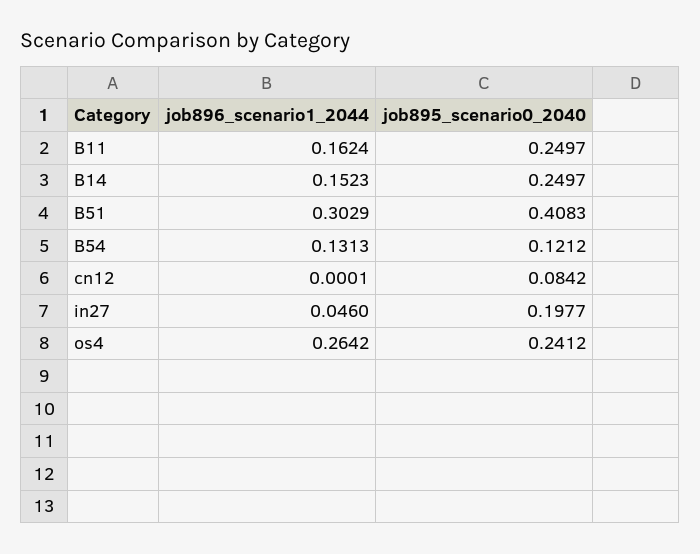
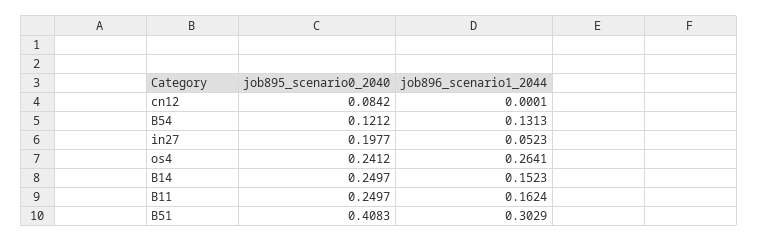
  {
    "job896_scenario1_2044": {
      "B11": 0.1624,
      "B14": 0.1523,
      "B51": 0.3029,
      "B54": 0.1313,
      "cn12": 0.0001,
-     "in27": 0.046,
+     "in27": 0.0523,
-     "os4": 0.2642
+     "os4": 0.2641
    },
    "job895_scenario0_2040": {
      "B11": 0.2497,
      "B14": 0.2497,
      "B51": 0.4083,
      "B54": 0.1212,
      "cn12": 0.0842,
      "in27": 0.1977,
      "os4": 0.2412
    }
  }

